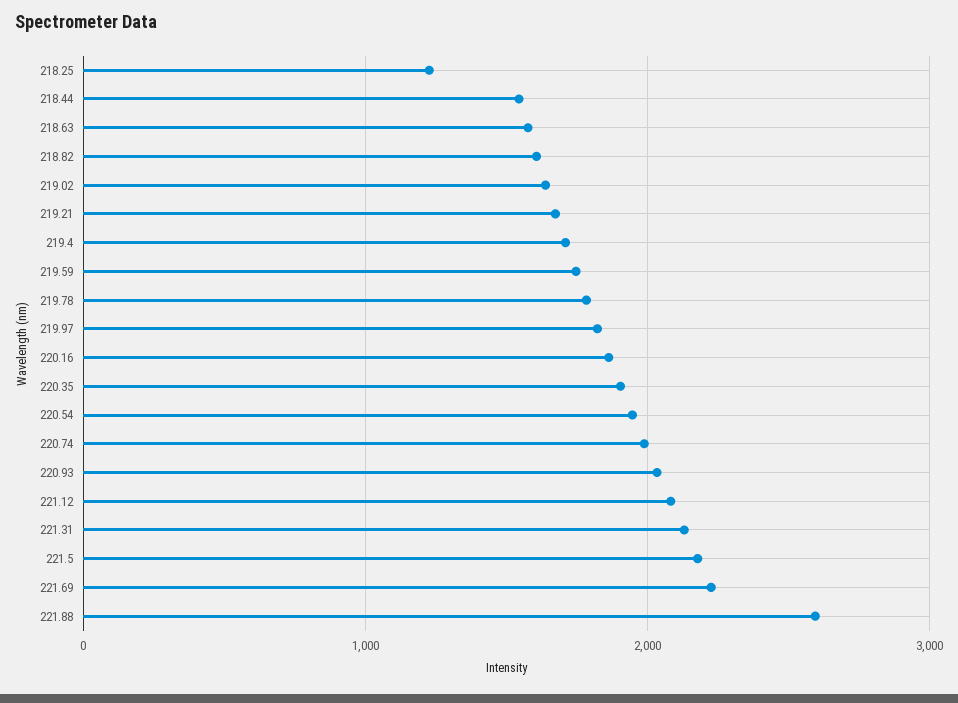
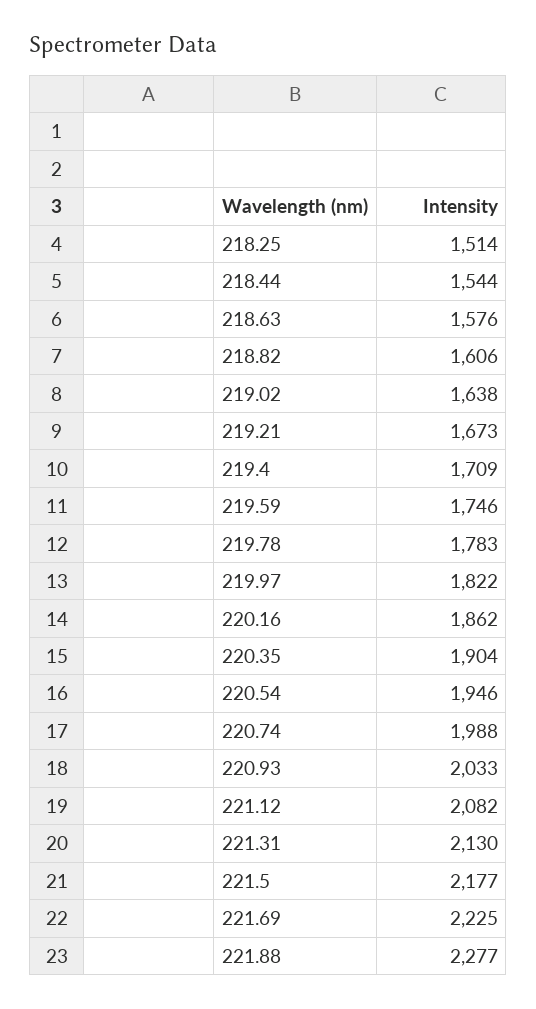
  {
-   "218.25": 1200,
+   "218.25": 1514,
    "218.44": 1544,
    "218.63": 1576,
    "218.82": 1606,
    "219.02": 1638,
    "219.21": 1673,
    "219.4": 1709,
    "219.59": 1746,
    "219.78": 1783,
    "219.97": 1822,
    "220.16": 1862,
    "220.35": 1904,
    "220.54": 1946,
    "220.74": 1988,
    "220.93": 2033,
    "221.12": 2082,
    "221.31": 2130,
    "221.5": 2177,
    "221.69": 2225,
-   "221.88": 2600
+   "221.88": 2277
  }

